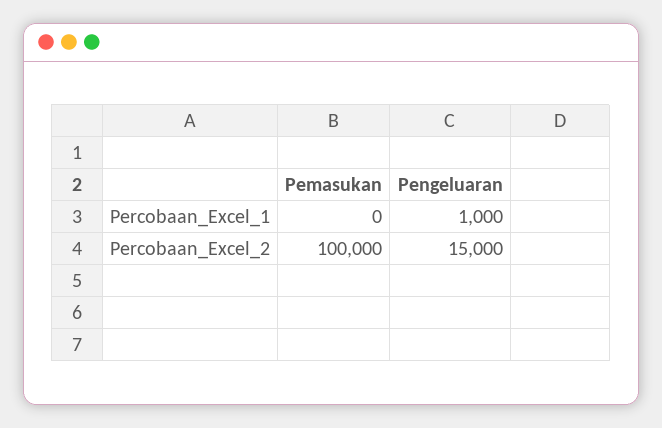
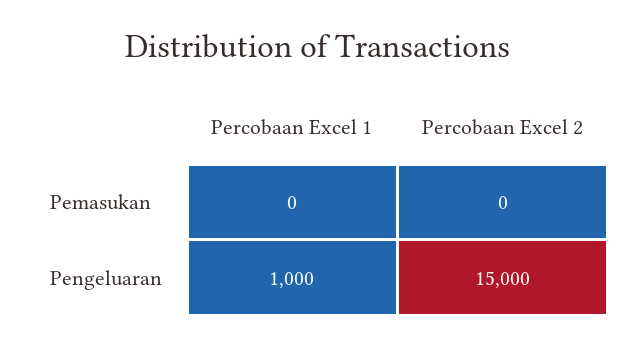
  {
    "Pemasukan": {
      "Percobaan_Excel_1": 0,
-     "Percobaan_Excel_2": 100000
+     "Percobaan_Excel_2": 0
    },
    "Pengeluaran": {
      "Percobaan_Excel_1": 1000,
      "Percobaan_Excel_2": 15000
    }
  }

